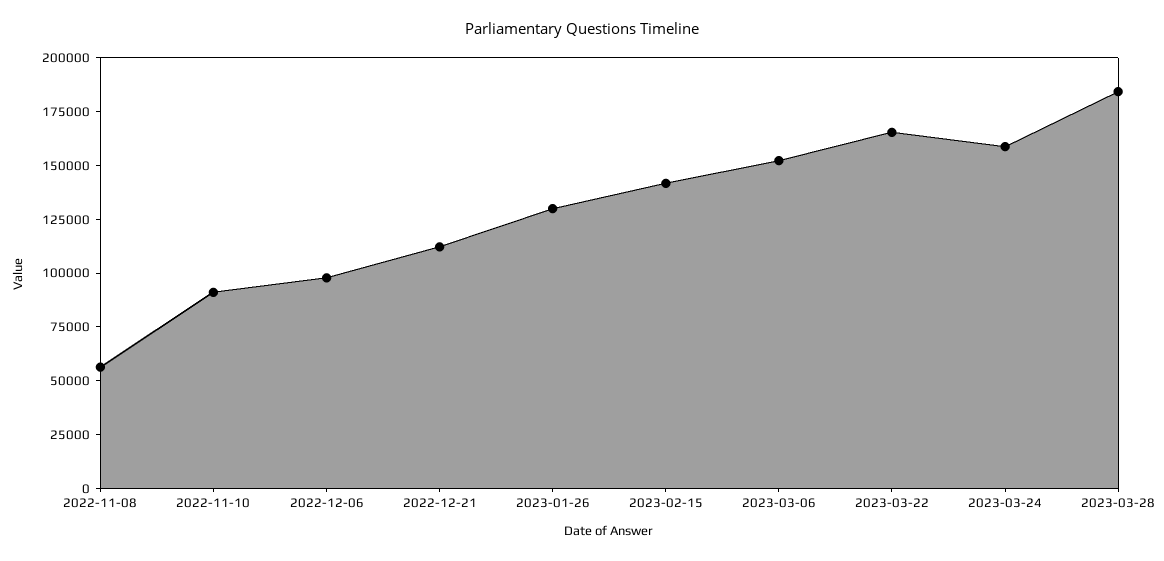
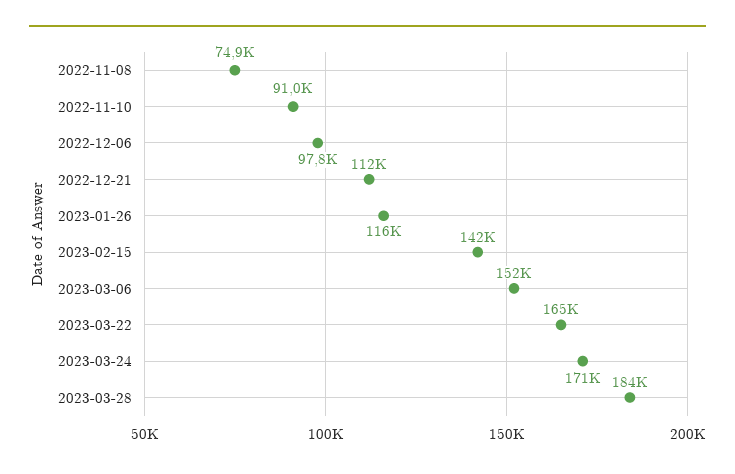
  {
-   "2022-11-08": 55000,
+   "2022-11-08": 74900,
    "2022-11-10": 91000,
    "2022-12-06": 97800,
    "2022-12-21": 112000,
-   "2023-01-26": 130000,
+   "2023-01-26": 116000,
    "2023-02-15": 142000,
    "2023-03-06": 152000,
    "2023-03-22": 165000,
-   "2023-03-24": 160000,
+   "2023-03-24": 171000,
    "2023-03-28": 184000
  }

